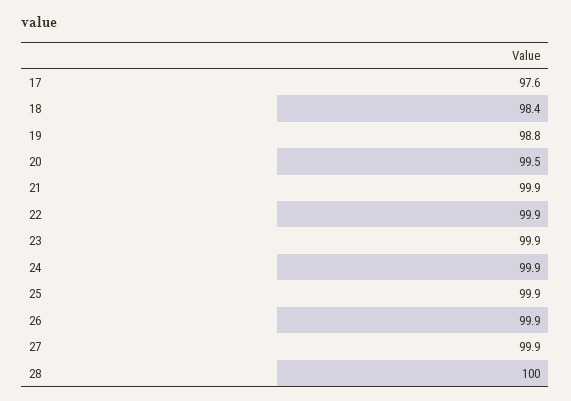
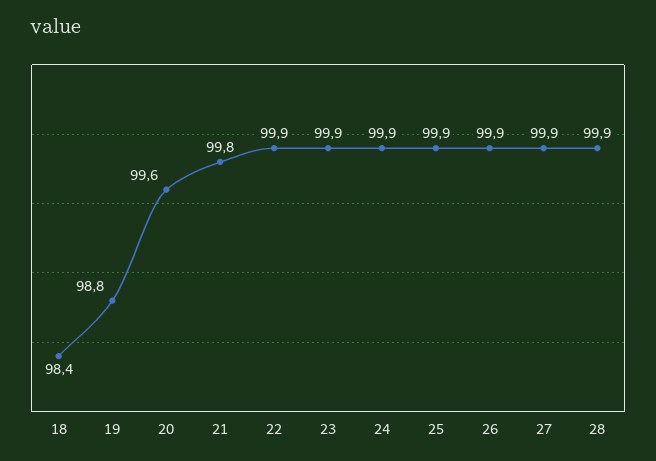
  {
-   "17": 97.6,
    "18": 98.4,
    "19": 98.8,
-   "20": 99.5,
+   "20": 99.6,
-   "21": 99.9,
+   "21": 99.8,
    "22": 99.9,
    "23": 99.9,
    "24": 99.9,
    "25": 99.9,
    "26": 99.9,
    "27": 99.9,
-   "28": 100
+   "28": 99.9
  }

